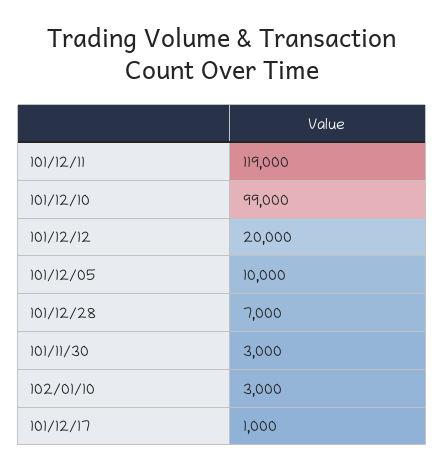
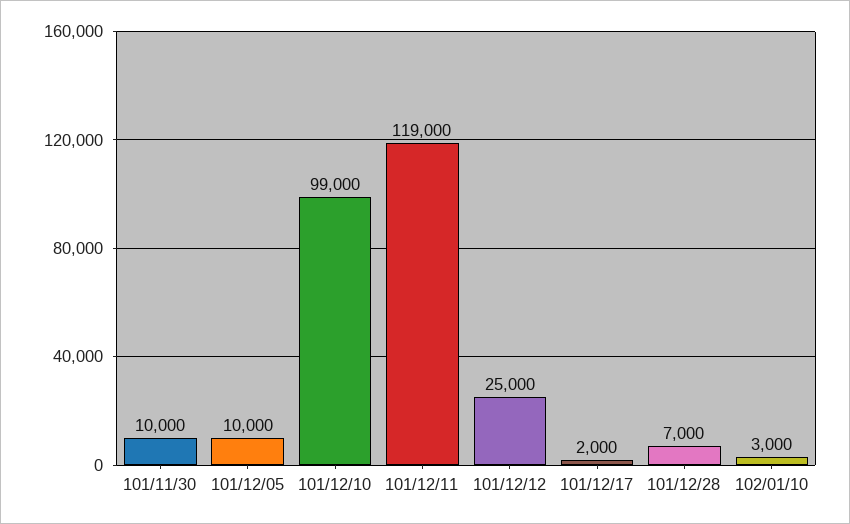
  {
    "101/12/11": 119000,
    "101/12/10": 99000,
-   "101/12/12": 20000,
+   "101/12/12": 25000,
    "101/12/05": 10000,
    "101/12/28": 7000,
-   "101/11/30": 3000,
+   "101/11/30": 10000,
    "102/01/10": 3000,
-   "101/12/17": 1000
+   "101/12/17": 2000
  }

